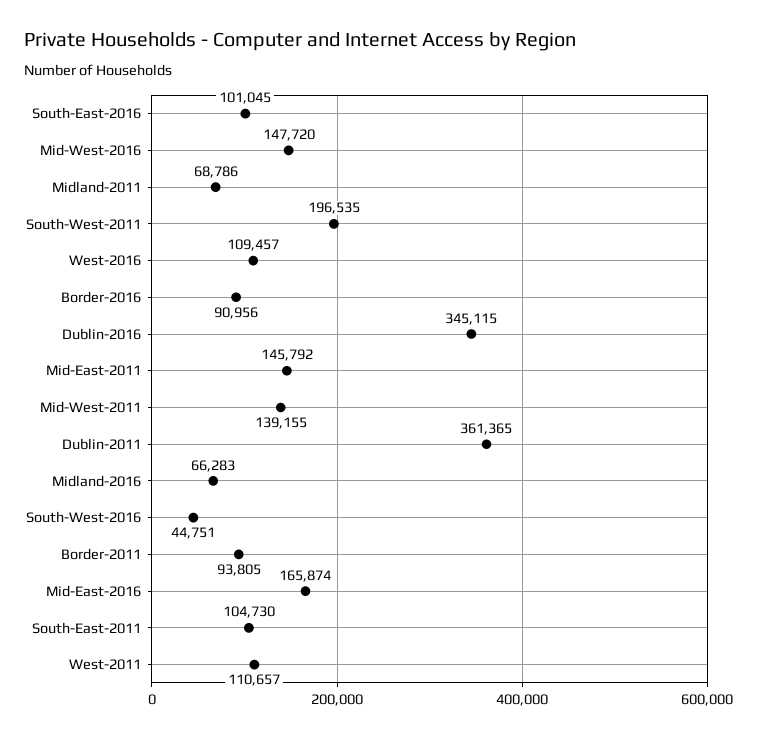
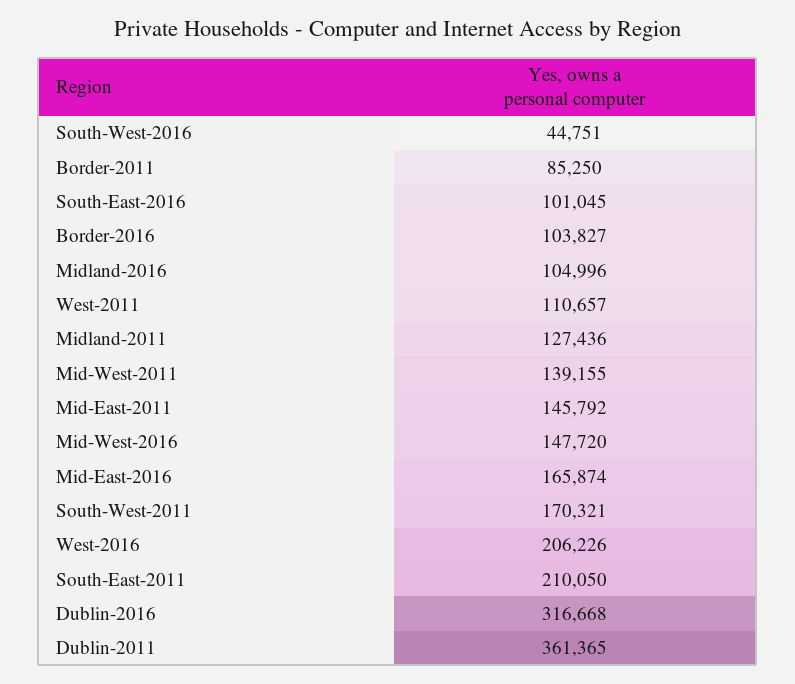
  {
    "South-East-2016": 101045,
    "Mid-West-2016": 147720,
-   "Midland-2011": 68786,
+   "Midland-2011": 127436,
-   "South-West-2011": 196535,
+   "South-West-2011": 170321,
-   "West-2016": 109457,
+   "West-2016": 206226,
-   "Border-2016": 90956,
+   "Border-2016": 103827,
-   "Dublin-2016": 345115,
+   "Dublin-2016": 316668,
    "Mid-East-2011": 145792,
    "Mid-West-2011": 139155,
    "Dublin-2011": 361365,
-   "Midland-2016": 66283,
+   "Midland-2016": 104996,
    "South-West-2016": 44751,
-   "Border-2011": 93805,
+   "Border-2011": 85250,
    "Mid-East-2016": 165874,
-   "South-East-2011": 104730,
+   "South-East-2011": 210050,
    "West-2011": 110657
  }

